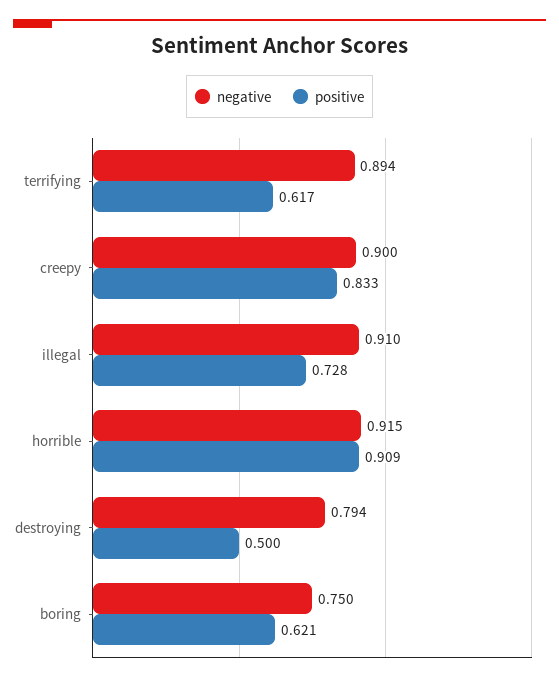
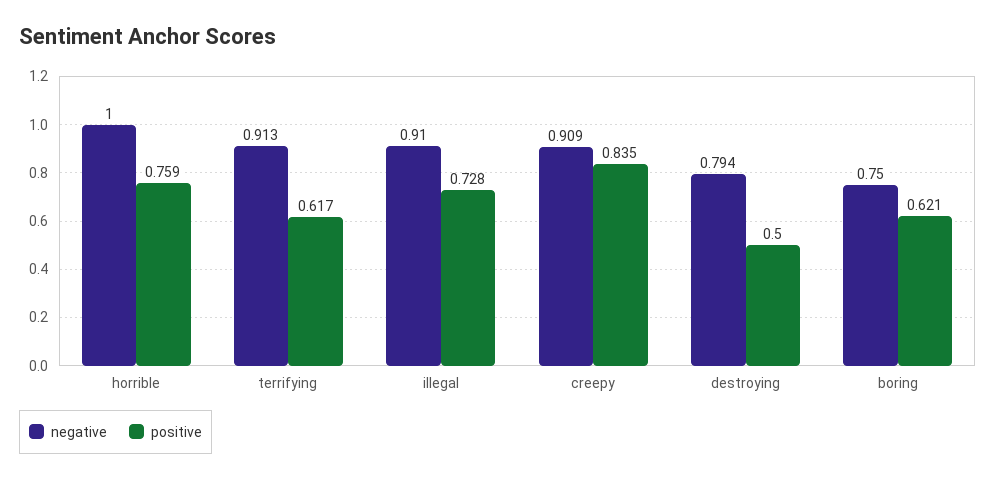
  {
    "negative": {
-     "terrifying": 0.894,
+     "terrifying": 0.913,
-     "creepy": 0.9,
+     "creepy": 0.909,
      "illegal": 0.91,
-     "horrible": 0.915,
+     "horrible": 1,
      "destroying": 0.794,
      "boring": 0.75
    },
    "positive": {
      "terrifying": 0.617,
-     "creepy": 0.833,
+     "creepy": 0.835,
      "illegal": 0.728,
-     "horrible": 0.909,
+     "horrible": 0.759,
      "destroying": 0.5,
      "boring": 0.621
    }
  }

